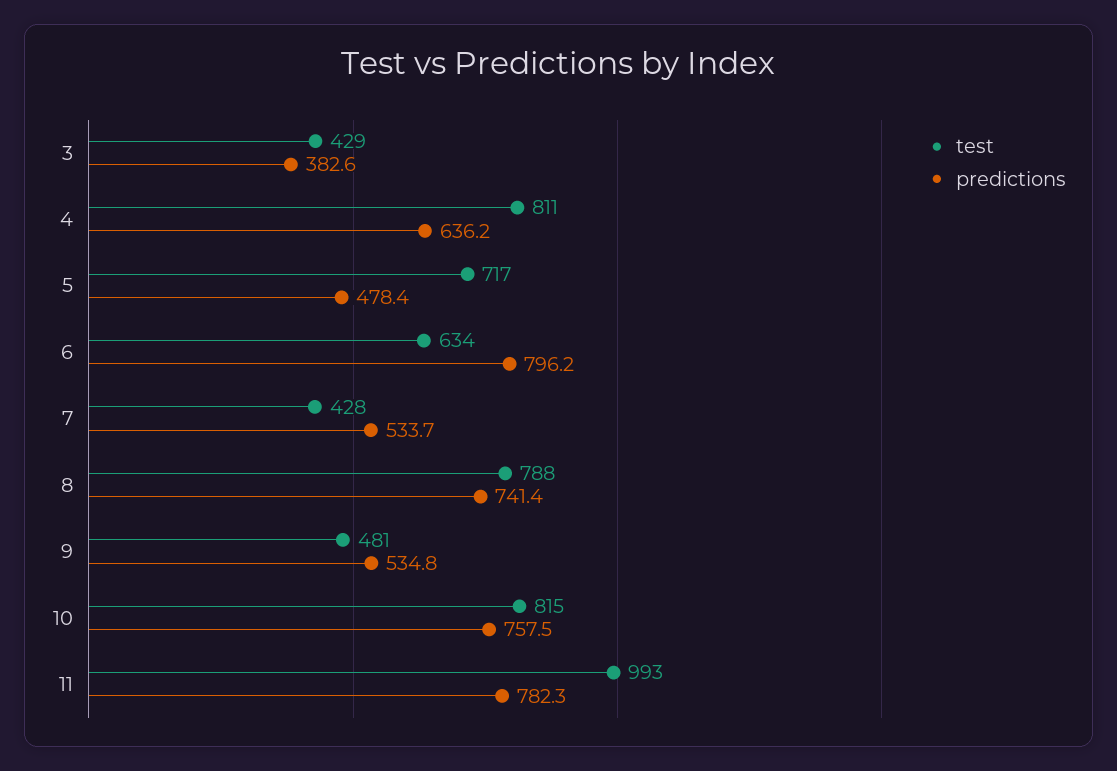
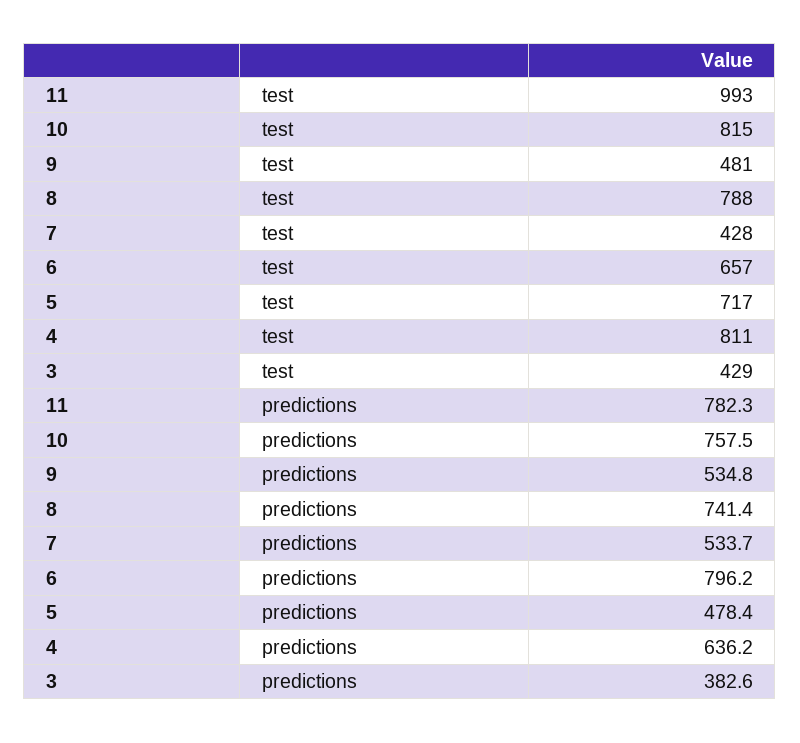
  {
    "test": {
      "3": 429,
      "4": 811,
      "5": 717,
-     "6": 634,
+     "6": 657,
      "7": 428,
      "8": 788,
      "9": 481,
      "10": 815,
      "11": 993
    },
    "predictions": {
      "3": 382.6,
      "4": 636.2,
      "5": 478.4,
      "6": 796.2,
      "7": 533.7,
      "8": 741.4,
      "9": 534.8,
      "10": 757.5,
      "11": 782.3
    }
  }

